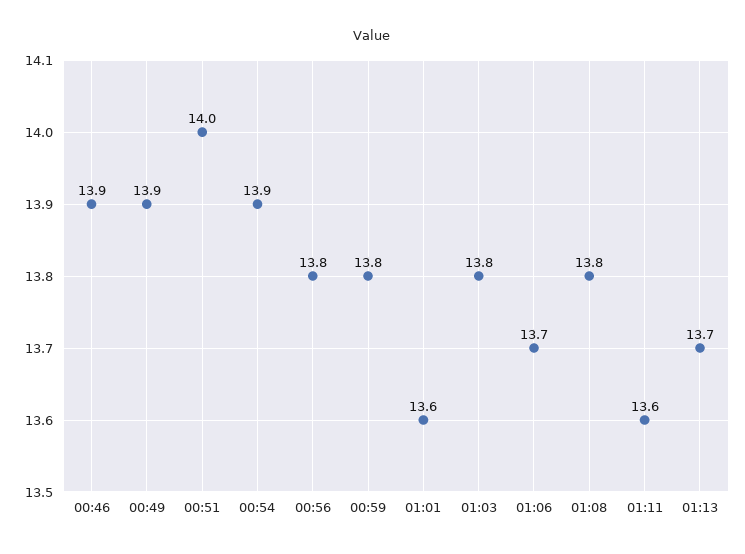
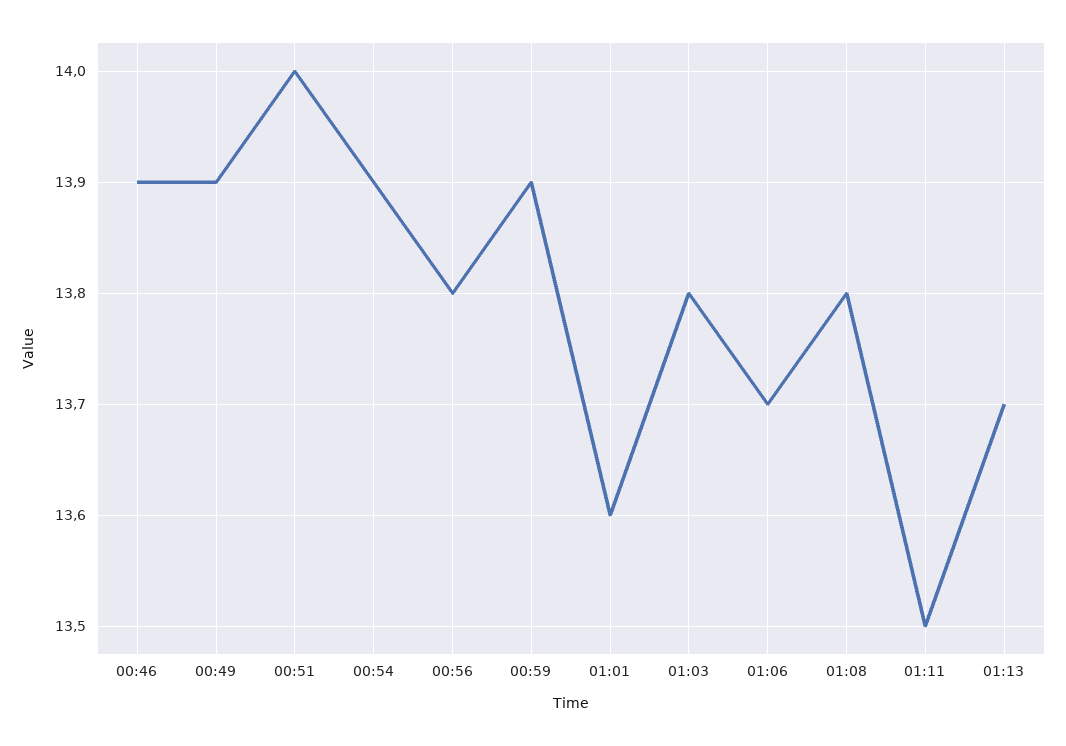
  {
    "00:46": 13.9,
    "00:49": 13.9,
    "00:51": 14,
    "00:54": 13.9,
    "00:56": 13.8,
-   "00:59": 13.8,
+   "00:59": 13.9,
    "01:01": 13.6,
    "01:03": 13.8,
    "01:06": 13.7,
    "01:08": 13.8,
-   "01:11": 13.6,
+   "01:11": 13.5,
    "01:13": 13.7
  }

